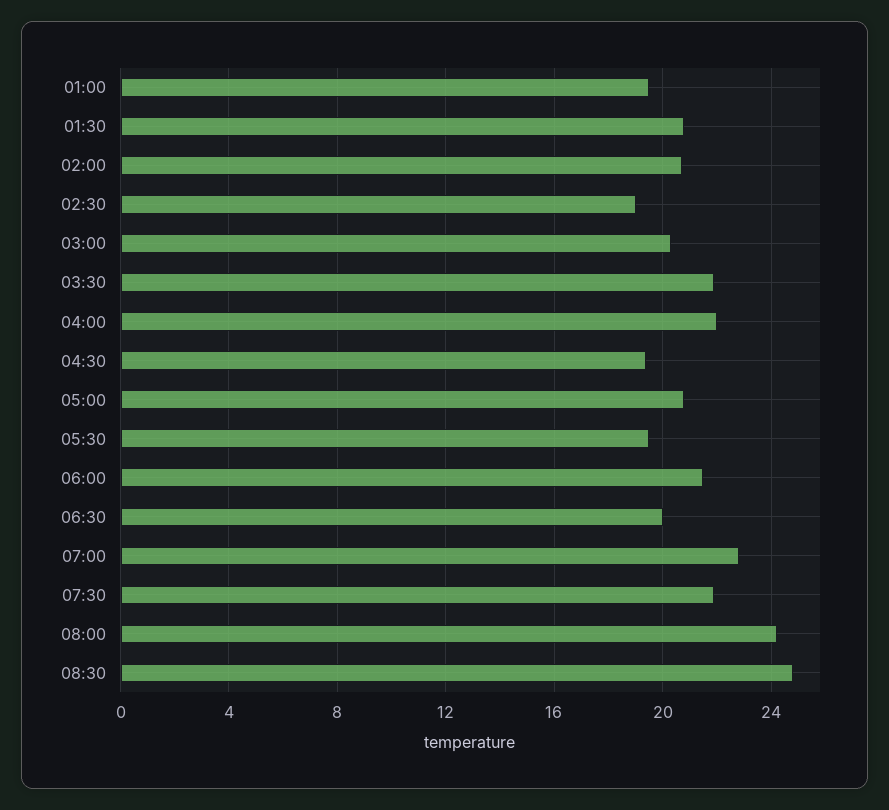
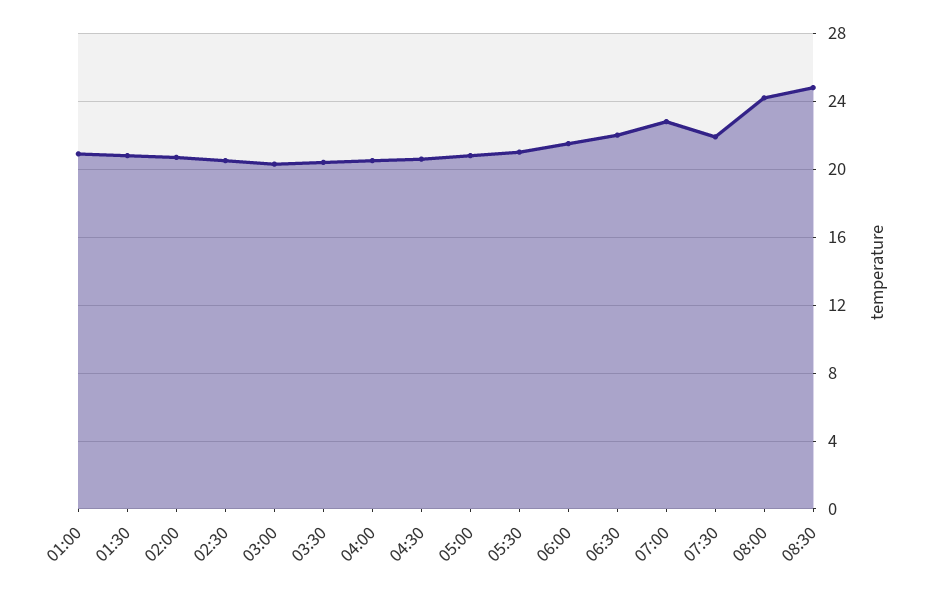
  {
-   "01:00": 19.5,
+   "01:00": 21,
    "01:30": 21,
    "02:00": 20.5,
-   "02:30": 19,
+   "02:30": 20.5,
    "03:00": 20.5,
-   "03:30": 22,
+   "03:30": 20.5,
-   "04:00": 22,
+   "04:00": 20.5,
-   "04:30": 19.5,
+   "04:30": 20.5,
    "05:00": 21,
-   "05:30": 19.5,
+   "05:30": 21,
    "06:00": 21.5,
-   "06:30": 20,
+   "06:30": 22,
    "07:00": 23,
    "07:30": 22,
    "08:00": 24,
    "08:30": 25
  }

